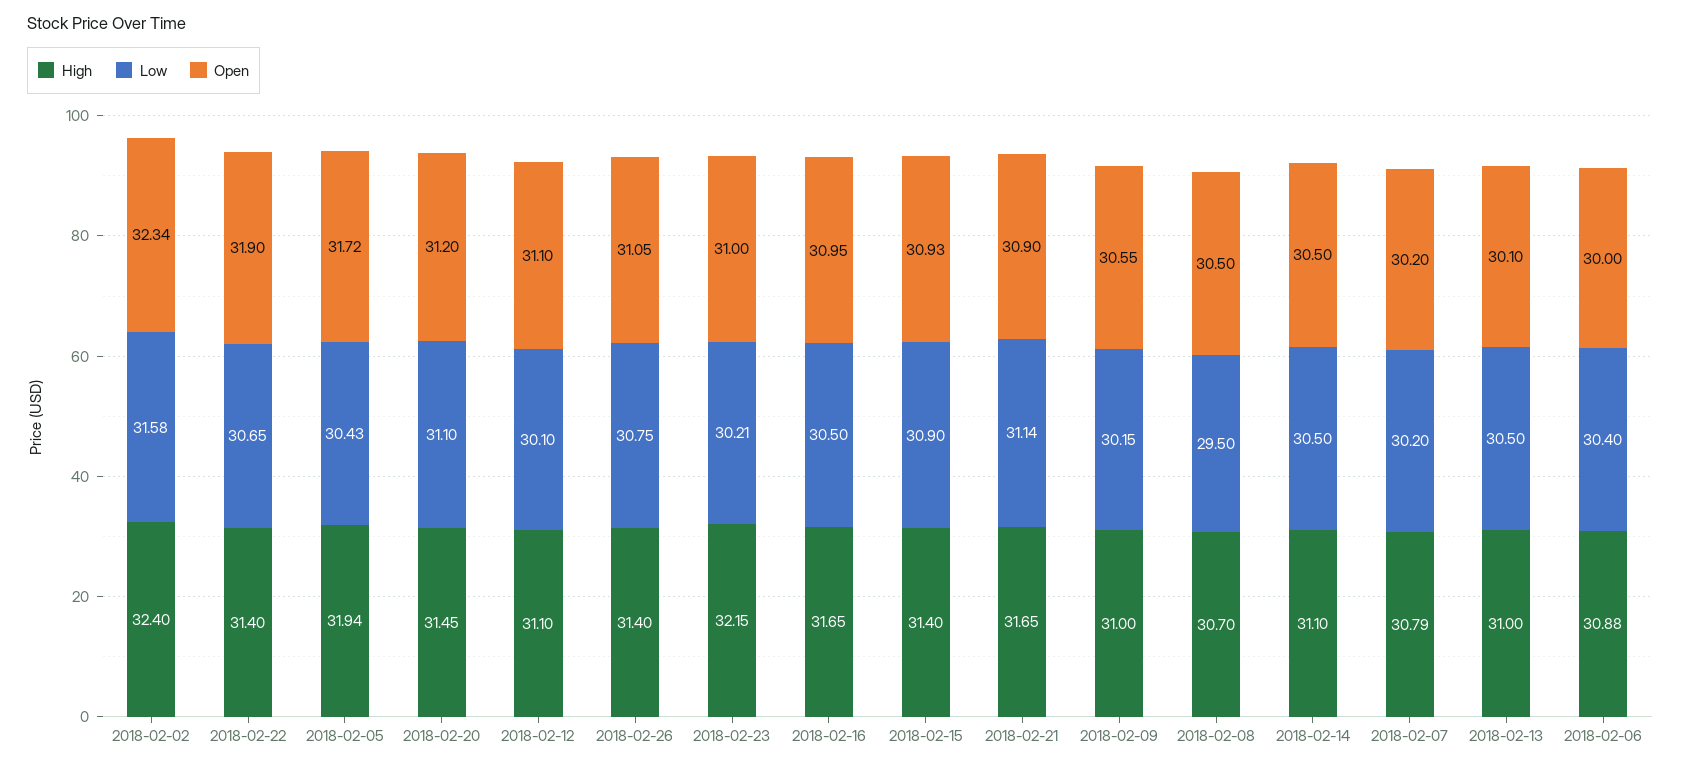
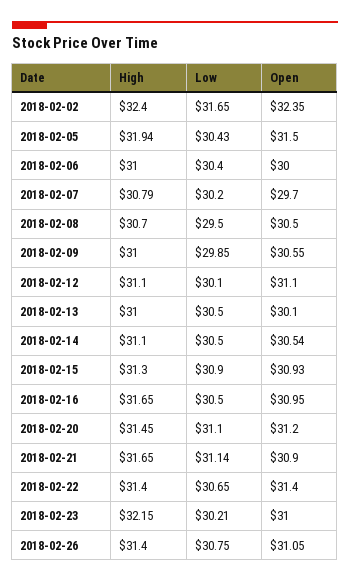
  {
    "High": {
      "2018-02-02": 32.4,
      "2018-02-22": 31.4,
      "2018-02-05": 31.94,
      "2018-02-20": 31.45,
      "2018-02-12": 31.1,
      "2018-02-26": 31.4,
      "2018-02-23": 32.15,
      "2018-02-16": 31.65,
-     "2018-02-15": 31.4,
+     "2018-02-15": 31.3,
      "2018-02-21": 31.65,
      "2018-02-09": 31,
      "2018-02-08": 30.7,
      "2018-02-14": 31.1,
      "2018-02-07": 30.79,
      "2018-02-13": 31,
-     "2018-02-06": 30.88
+     "2018-02-06": 31
    },
    "Low": {
-     "2018-02-02": 31.58,
+     "2018-02-02": 31.65,
      "2018-02-22": 30.65,
      "2018-02-05": 30.43,
      "2018-02-20": 31.1,
      "2018-02-12": 30.1,
      "2018-02-26": 30.75,
      "2018-02-23": 30.21,
      "2018-02-16": 30.5,
      "2018-02-15": 30.9,
      "2018-02-21": 31.14,
-     "2018-02-09": 30.15,
+     "2018-02-09": 29.85,
      "2018-02-08": 29.5,
      "2018-02-14": 30.5,
      "2018-02-07": 30.2,
      "2018-02-13": 30.5,
      "2018-02-06": 30.4
    },
    "Open": {
-     "2018-02-02": 32.34,
+     "2018-02-02": 32.35,
-     "2018-02-22": 31.9,
+     "2018-02-22": 31.4,
-     "2018-02-05": 31.72,
+     "2018-02-05": 31.5,
      "2018-02-20": 31.2,
      "2018-02-12": 31.1,
      "2018-02-26": 31.05,
      "2018-02-23": 31,
      "2018-02-16": 30.95,
      "2018-02-15": 30.93,
      "2018-02-21": 30.9,
      "2018-02-09": 30.55,
      "2018-02-08": 30.5,
-     "2018-02-14": 30.5,
+     "2018-02-14": 30.54,
-     "2018-02-07": 30.2,
+     "2018-02-07": 29.7,
      "2018-02-13": 30.1,
      "2018-02-06": 30
    }
  }

